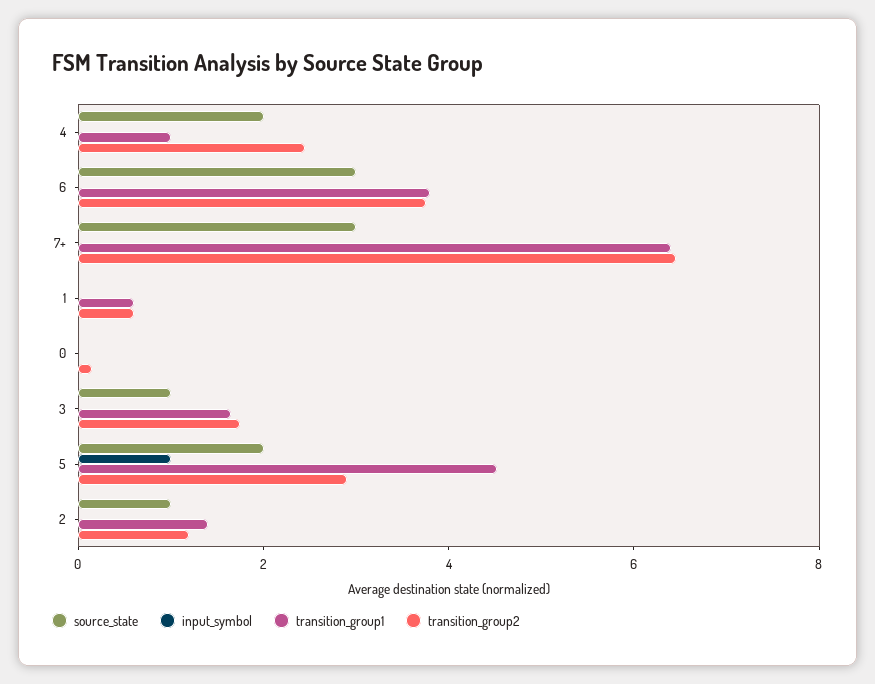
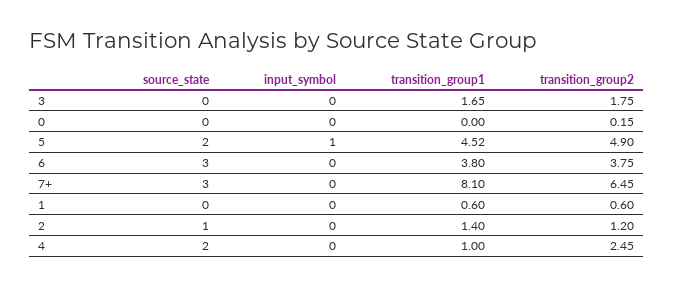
  {
    "source_state": {
      "4": 2,
      "6": 3,
      "7+": 3,
      "1": 0,
      "0": 0,
-     "3": 1,
+     "3": 0,
      "5": 2,
      "2": 1
    },
    "input_symbol": {
      "4": 0,
      "6": 0,
      "7+": 0,
      "1": 0,
      "0": 0,
      "3": 0,
      "5": 1,
      "2": 0
    },
    "transition_group1": {
      "4": 1,
      "6": 3.8,
-     "7+": 6.5,
+     "7+": 8.1,
      "1": 0.6,
      "0": 0,
      "3": 1.65,
      "5": 4.52,
      "2": 1.4
    },
    "transition_group2": {
      "4": 2.45,
      "6": 3.75,
      "7+": 6.45,
      "1": 0.6,
      "0": 0.15,
      "3": 1.75,
-     "5": 3,
+     "5": 4.9,
      "2": 1.2
    }
  }

